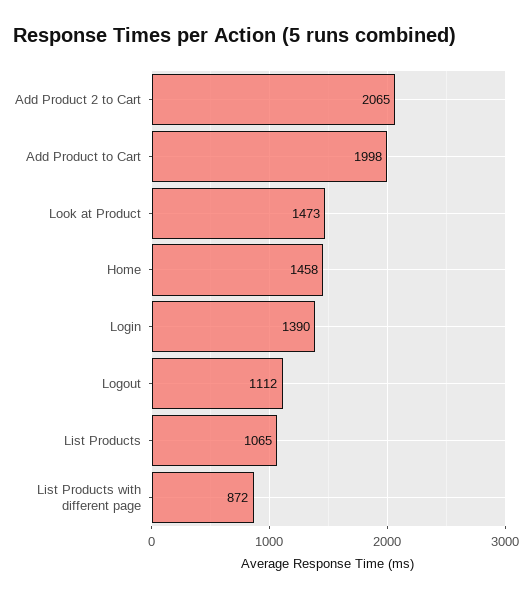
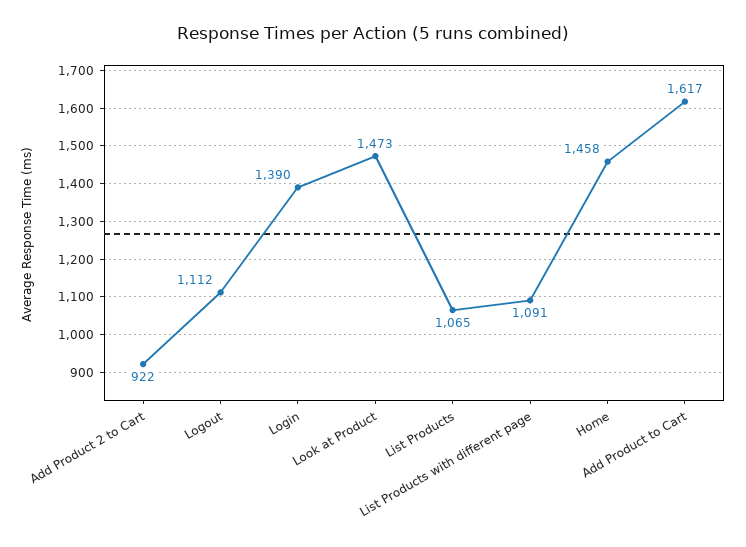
  {
-   "Add Product 2 to Cart": 2065,
+   "Add Product 2 to Cart": 922,
-   "Add Product to Cart": 1998,
+   "Add Product to Cart": 1617,
    "Look at Product": 1473,
    "Home": 1458,
    "Login": 1390,
    "Logout": 1112,
    "List Products": 1065,
-   "List Products with different page": 872
+   "List Products with different page": 1091
  }

